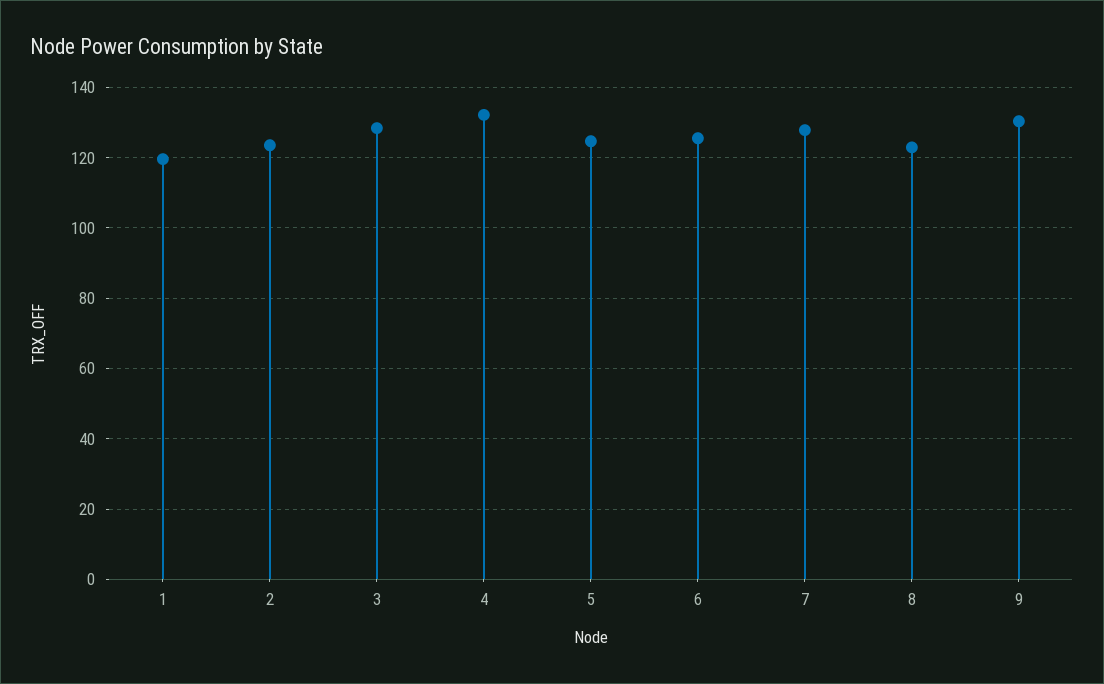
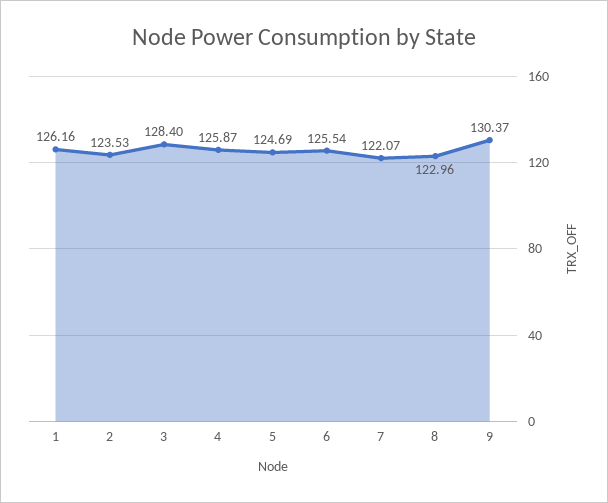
  {
-   "1": 120,
+   "1": 126.16,
    "2": 123.53,
    "3": 128.4,
-   "4": 132,
+   "4": 125.87,
    "5": 124.69,
    "6": 125.54,
-   "7": 128,
+   "7": 122.07,
    "8": 122.96,
    "9": 130.37
  }

